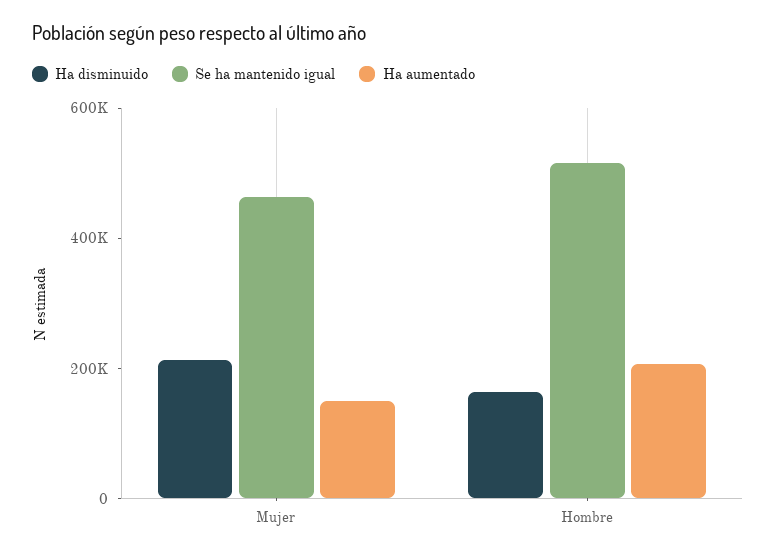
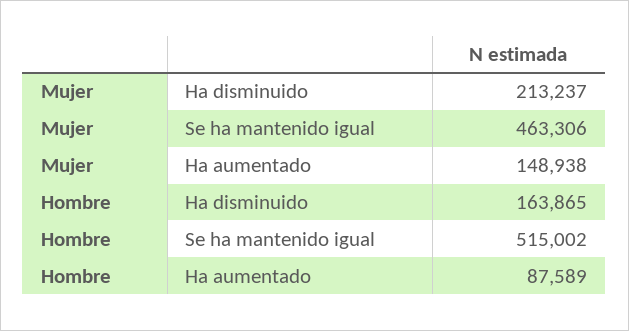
  {
    "Ha disminuido": {
      "Mujer": 213237,
      "Hombre": 163865
    },
    "Se ha mantenido igual": {
      "Mujer": 463306,
      "Hombre": 515002
    },
    "Ha aumentado": {
      "Mujer": 148938,
-     "Hombre": 200000
+     "Hombre": 87589
    }
  }

